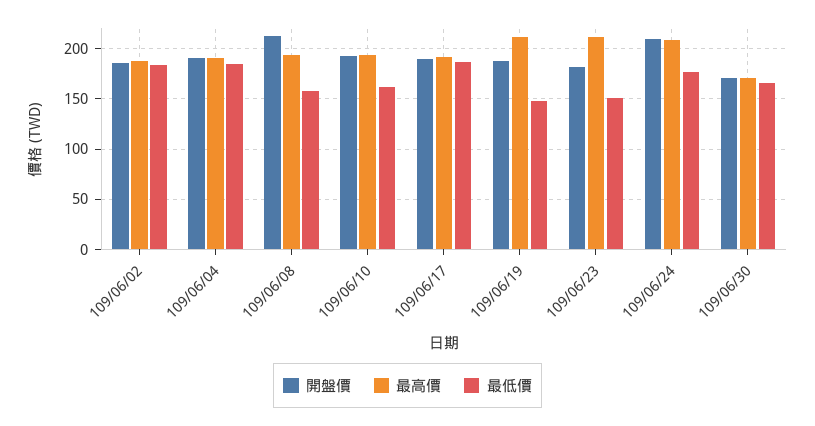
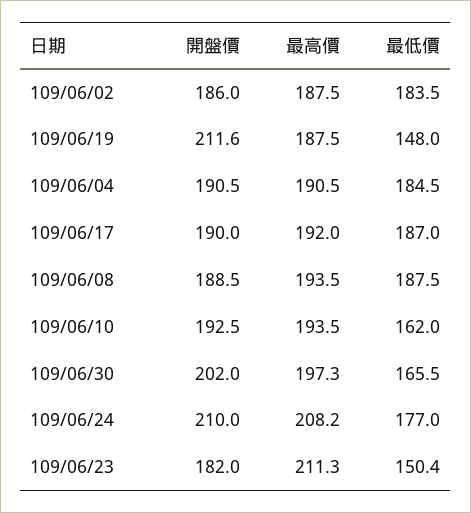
  {
    "開盤價": {
      "109/06/02": 186,
      "109/06/04": 190.5,
-     "109/06/08": 210,
+     "109/06/08": 188.5,
      "109/06/10": 192.5,
      "109/06/17": 190,
-     "109/06/19": 190,
+     "109/06/19": 211.6,
      "109/06/23": 182,
      "109/06/24": 210,
-     "109/06/30": 170
+     "109/06/30": 202
    },
    "最高價": {
      "109/06/02": 187.5,
      "109/06/04": 190.5,
      "109/06/08": 193.5,
      "109/06/10": 193.5,
      "109/06/17": 192,
-     "109/06/19": 210,
+     "109/06/19": 187.5,
      "109/06/23": 211.3,
      "109/06/24": 208.2,
-     "109/06/30": 170
+     "109/06/30": 197.3
    },
    "最低價": {
      "109/06/02": 183.5,
      "109/06/04": 184.5,
-     "109/06/08": 160,
+     "109/06/08": 187.5,
      "109/06/10": 162,
      "109/06/17": 187,
      "109/06/19": 148,
      "109/06/23": 150.4,
      "109/06/24": 177,
      "109/06/30": 165.5
    }
  }

